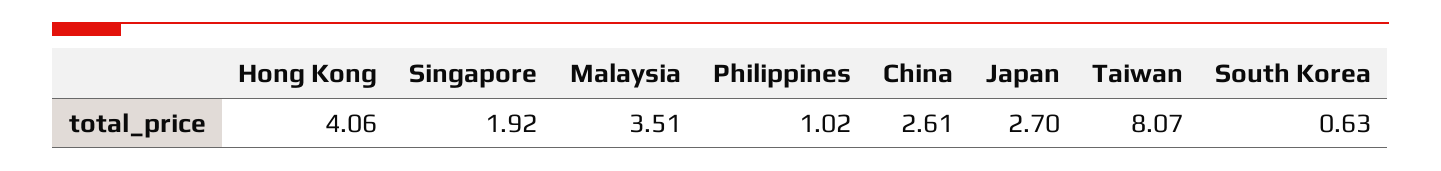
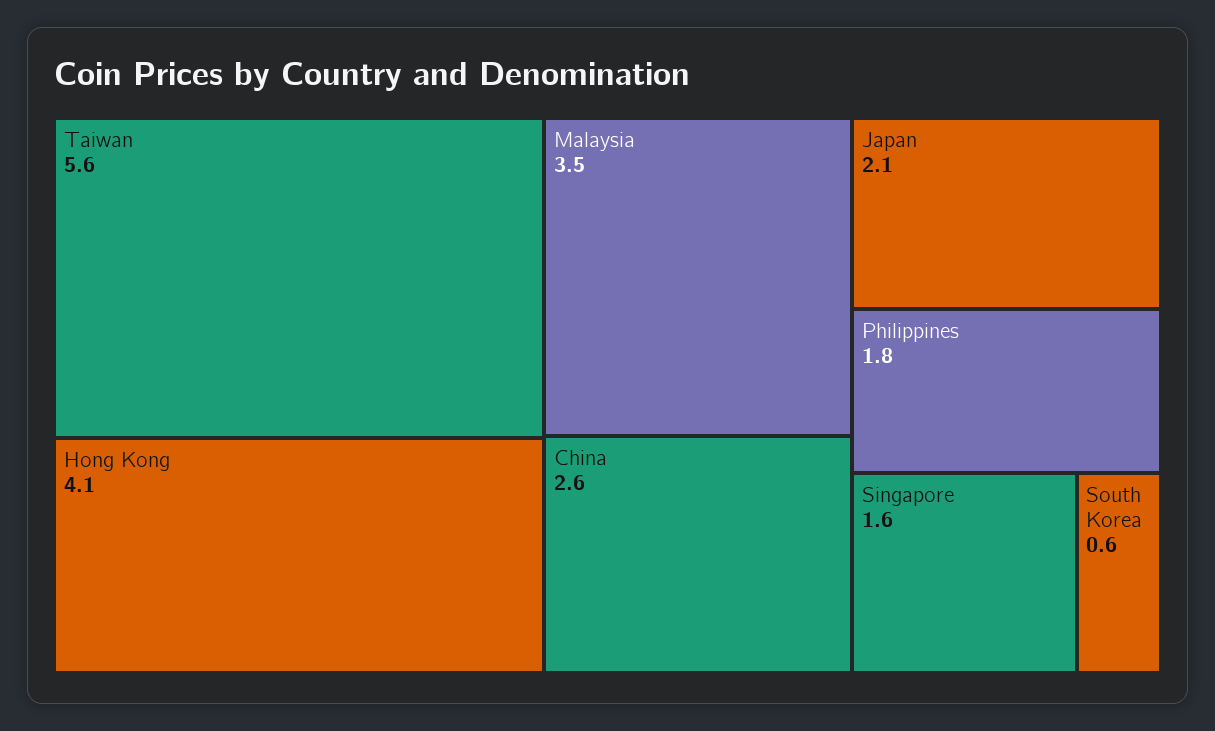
  {
    "Hong Kong": 4.06,
-   "Singapore": 1.92,
+   "Singapore": 1.6,
    "Malaysia": 3.51,
-   "Philippines": 1.02,
+   "Philippines": 1.8,
    "China": 2.61,
-   "Japan": 2.7,
+   "Japan": 2.1,
-   "Taiwan": 8.07,
+   "Taiwan": 5.6,
    "South Korea": 0.63
  }

